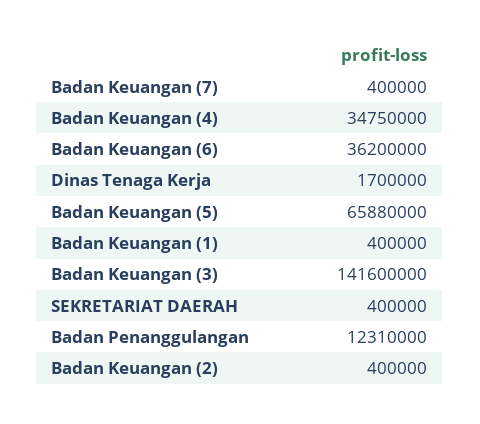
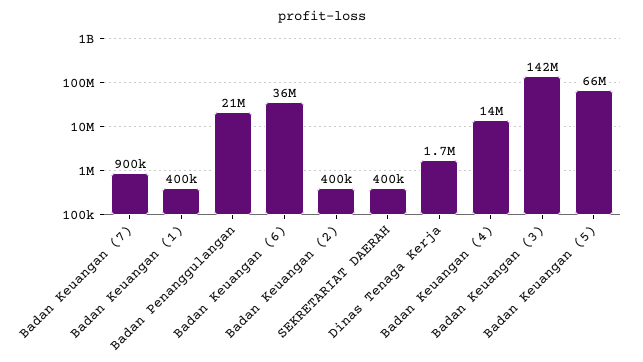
  {
-   "Badan Keuangan (7)": 400000,
+   "Badan Keuangan (7)": 900000,
-   "Badan Keuangan (4)": 34750000,
+   "Badan Keuangan (4)": 14000000,
    "Badan Keuangan (6)": 36200000,
    "Dinas Tenaga Kerja": 1700000,
    "Badan Keuangan (5)": 65880000,
    "Badan Keuangan (1)": 400000,
    "Badan Keuangan (3)": 141600000,
    "SEKRETARIAT DAERAH": 400000,
-   "Badan Penanggulangan": 12310000,
+   "Badan Penanggulangan": 21000000,
    "Badan Keuangan (2)": 400000
  }

